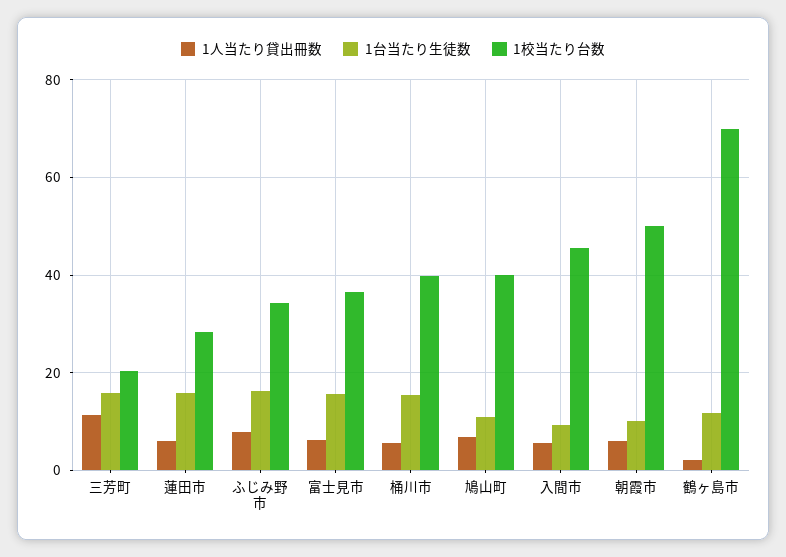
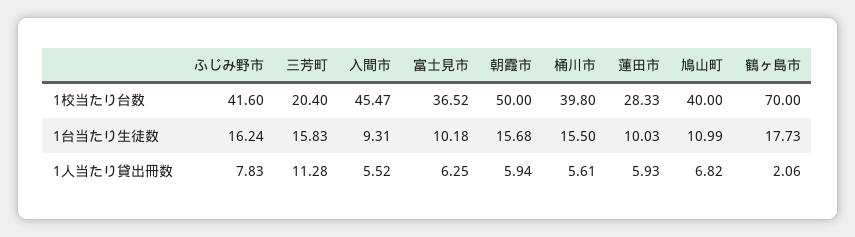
  {
    "1人当たり貸出冊数": {
      "三芳町": 11.28,
      "蓮田市": 5.93,
      "ふじみ野市": 7.83,
      "富士見市": 6.25,
      "桶川市": 5.61,
      "鳩山町": 6.82,
      "入間市": 5.52,
      "朝霞市": 5.94,
      "鶴ヶ島市": 2.06
    },
    "1台当たり生徒数": {
      "三芳町": 15.83,
-     "蓮田市": 16,
+     "蓮田市": 10.03,
      "ふじみ野市": 16.24,
-     "富士見市": 16,
+     "富士見市": 10.18,
      "桶川市": 15.5,
      "鳩山町": 10.99,
      "入間市": 9.31,
-     "朝霞市": 10,
+     "朝霞市": 15.68,
-     "鶴ヶ島市": 12
+     "鶴ヶ島市": 17.73
    },
    "1校当たり台数": {
      "三芳町": 20.4,
      "蓮田市": 28.33,
-     "ふじみ野市": 34,
+     "ふじみ野市": 41.6,
      "富士見市": 36.52,
      "桶川市": 39.8,
      "鳩山町": 40,
      "入間市": 45.47,
      "朝霞市": 50,
      "鶴ヶ島市": 70
    }
  }

